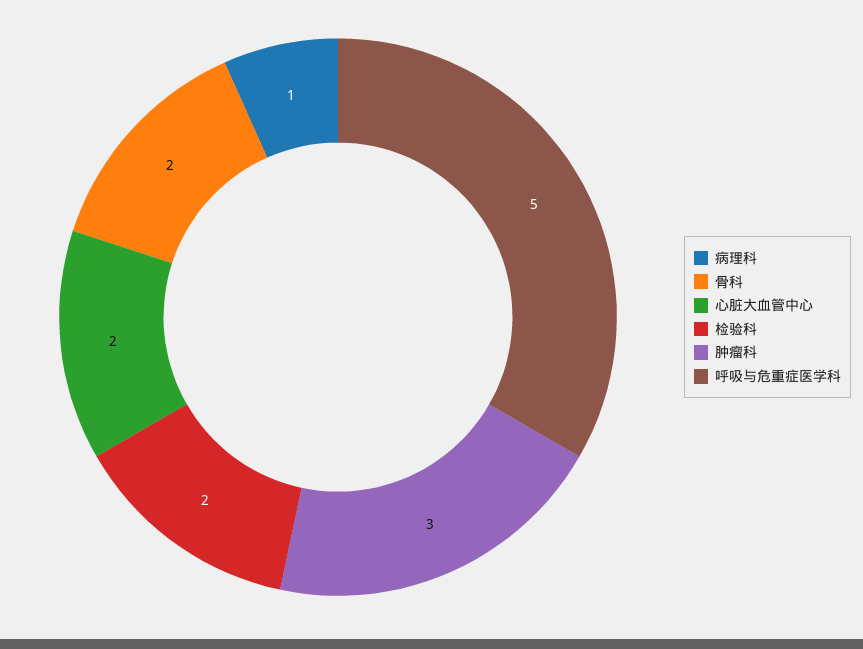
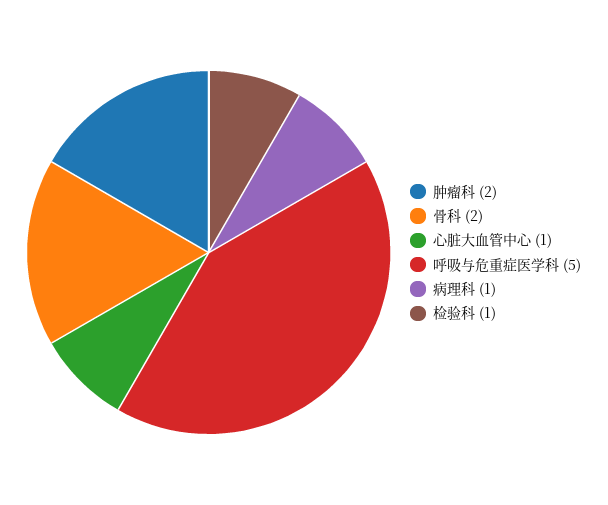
  {
    "病理科": 1,
    "骨科": 2,
-   "心脏大血管中心": 2,
+   "心脏大血管中心": 1,
-   "检验科": 2,
+   "检验科": 1,
-   "肿瘤科": 3,
+   "肿瘤科": 2,
    "呼吸与危重症医学科": 5
  }

